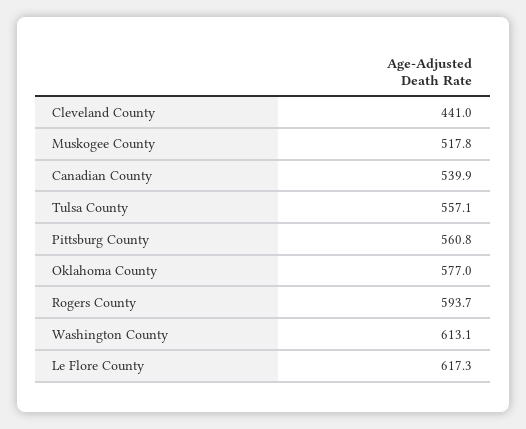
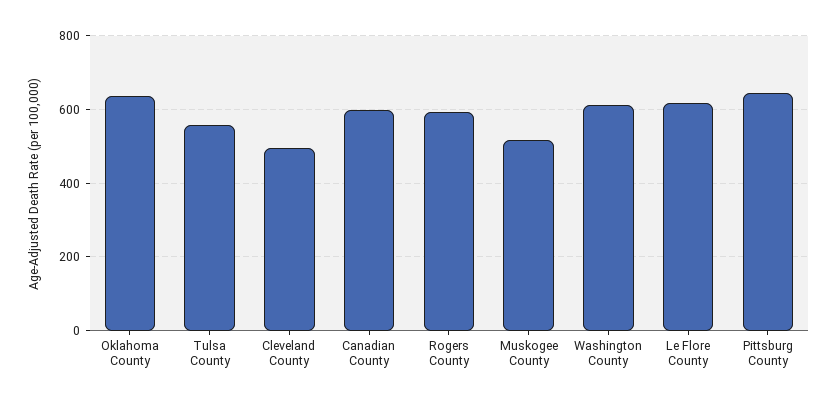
  {
-   "Cleveland County": 441,
+   "Cleveland County": 500,
    "Muskogee County": 517.8,
-   "Canadian County": 539.9,
+   "Canadian County": 600,
    "Tulsa County": 557.1,
-   "Pittsburg County": 560.8,
+   "Pittsburg County": 640,
-   "Oklahoma County": 577,
+   "Oklahoma County": 640,
    "Rogers County": 593.7,
    "Washington County": 613.1,
    "Le Flore County": 617.3
  }

